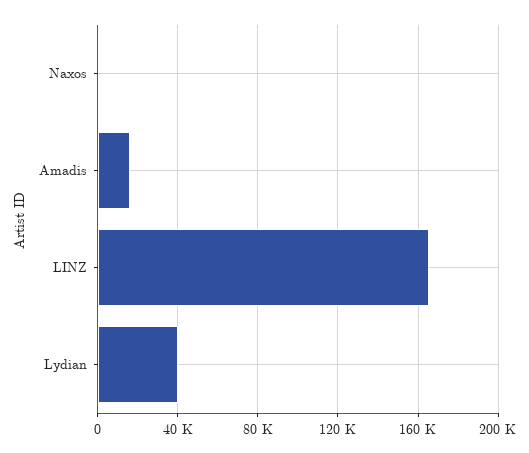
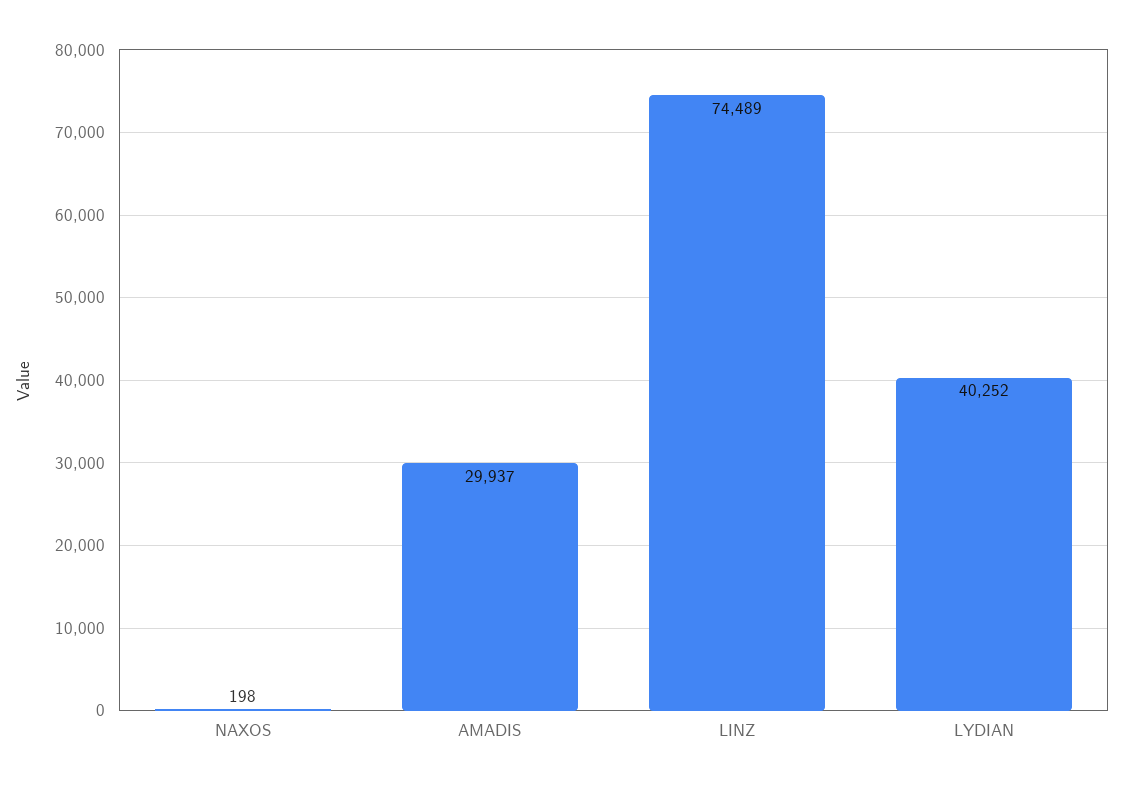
  {
    "Naxos": 198,
-   "Amadis": 15000,
+   "Amadis": 29937,
-   "LINZ": 165000,
+   "LINZ": 74489,
    "Lydian": 40252
  }

